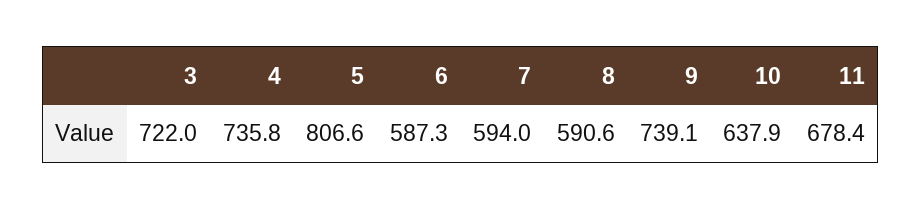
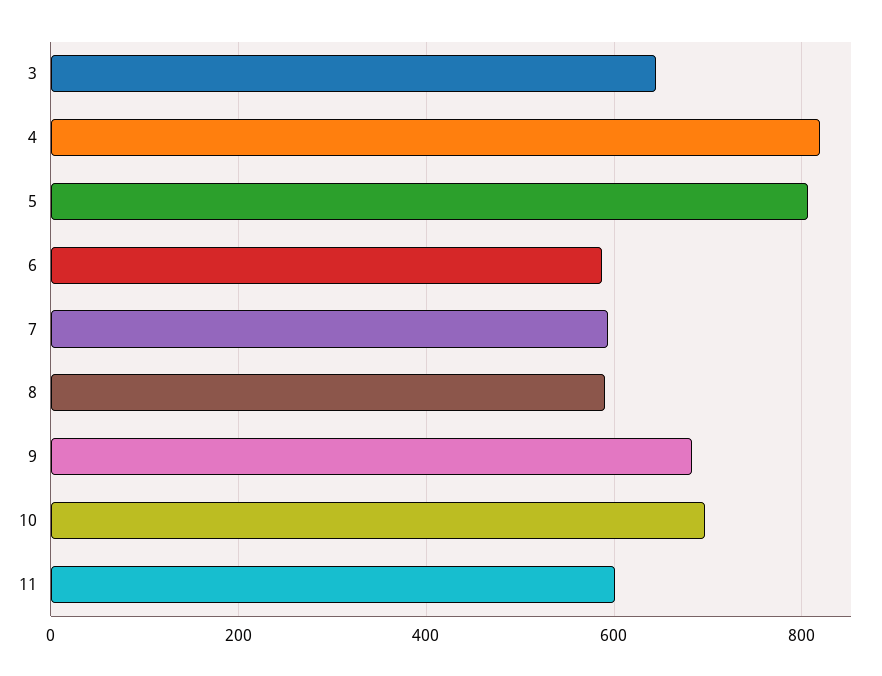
  {
-   "3": 722,
+   "3": 640,
-   "4": 735.8,
+   "4": 820,
    "5": 806.6,
    "6": 587.3,
    "7": 594,
    "8": 590.6,
-   "9": 739.1,
+   "9": 680,
-   "10": 637.9,
+   "10": 700,
-   "11": 678.4
+   "11": 600
  }

